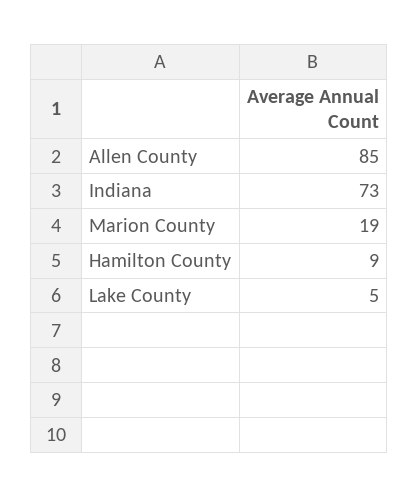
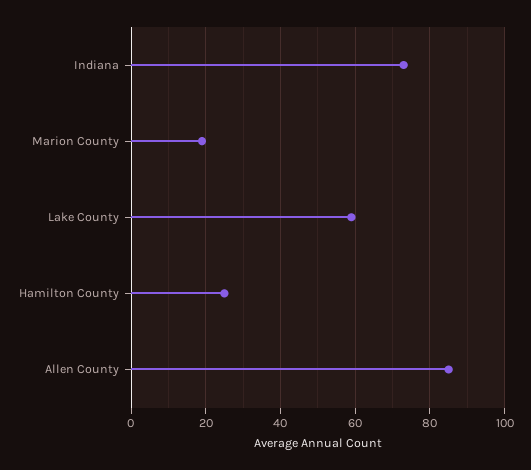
  {
    "Allen County": 85,
    "Indiana": 73,
    "Marion County": 19,
-   "Hamilton County": 9,
+   "Hamilton County": 25,
-   "Lake County": 5
+   "Lake County": 60
  }

